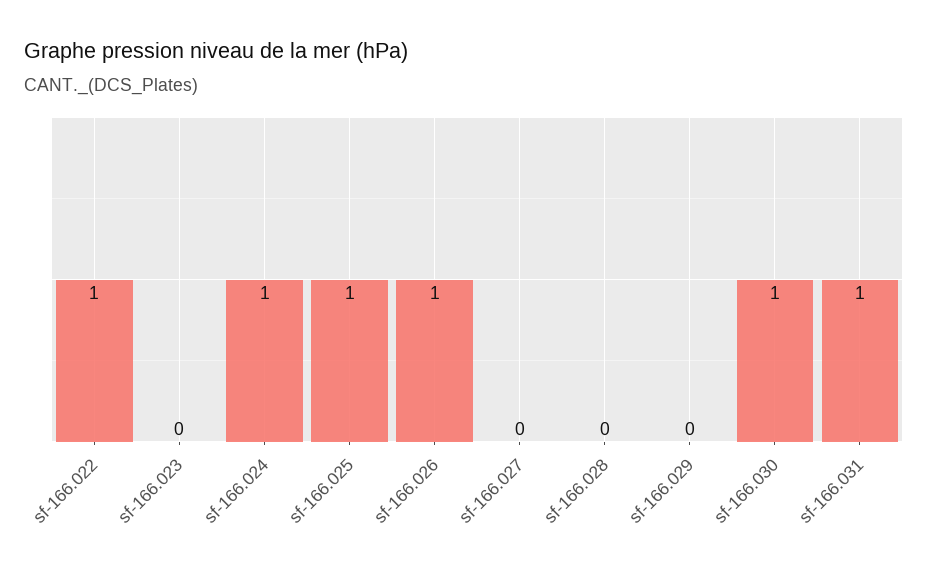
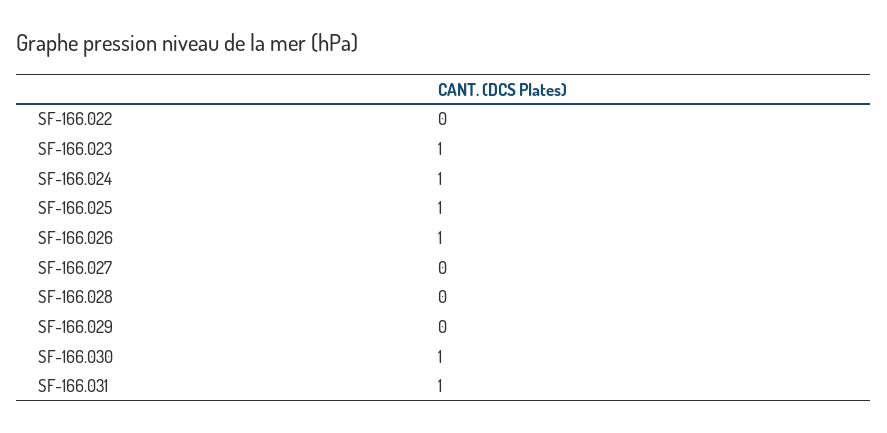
  {
-   "sf-166.022": 1,
+   "sf-166.022": 0,
-   "sf-166.023": 0,
+   "sf-166.023": 1,
    "sf-166.024": 1,
    "sf-166.025": 1,
    "sf-166.026": 1,
    "sf-166.027": 0,
    "sf-166.028": 0,
    "sf-166.029": 0,
    "sf-166.030": 1,
    "sf-166.031": 1
  }

